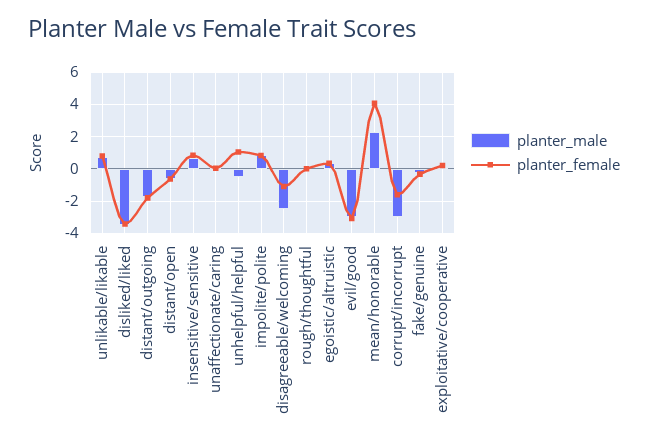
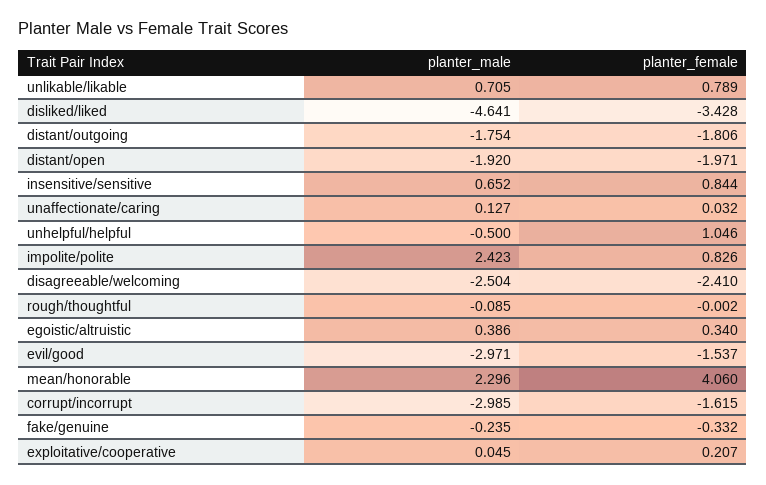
  {
    "planter_male": {
      "unlikable/likable": 0.705,
-     "disliked/liked": -3.5,
+     "disliked/liked": -4.641,
      "distant/outgoing": -1.754,
-     "distant/open": -0.5,
+     "distant/open": -1.92,
      "insensitive/sensitive": 0.652,
      "unaffectionate/caring": 0.127,
      "unhelpful/helpful": -0.5,
-     "impolite/polite": 1,
+     "impolite/polite": 2.423,
      "disagreeable/welcoming": -2.504,
      "rough/thoughtful": -0.085,
      "egoistic/altruistic": 0.386,
      "evil/good": -2.971,
      "mean/honorable": 2.296,
      "corrupt/incorrupt": -2.985,
      "fake/genuine": -0.235,
      "exploitative/cooperative": 0.045
    },
    "planter_female": {
      "unlikable/likable": 0.789,
      "disliked/liked": -3.428,
      "distant/outgoing": -1.806,
-     "distant/open": -0.5,
+     "distant/open": -1.971,
      "insensitive/sensitive": 0.844,
      "unaffectionate/caring": 0.032,
      "unhelpful/helpful": 1.046,
      "impolite/polite": 0.826,
-     "disagreeable/welcoming": -1,
+     "disagreeable/welcoming": -2.41,
      "rough/thoughtful": -0.002,
      "egoistic/altruistic": 0.34,
-     "evil/good": -3,
+     "evil/good": -1.537,
      "mean/honorable": 4.06,
      "corrupt/incorrupt": -1.615,
      "fake/genuine": -0.332,
      "exploitative/cooperative": 0.207
    }
  }

